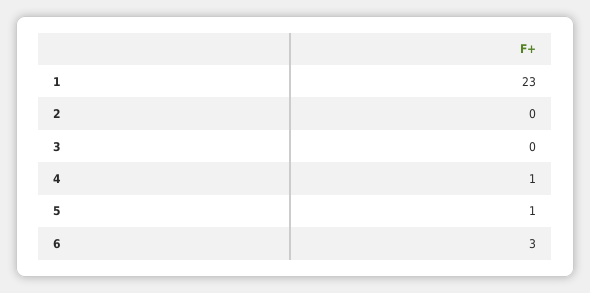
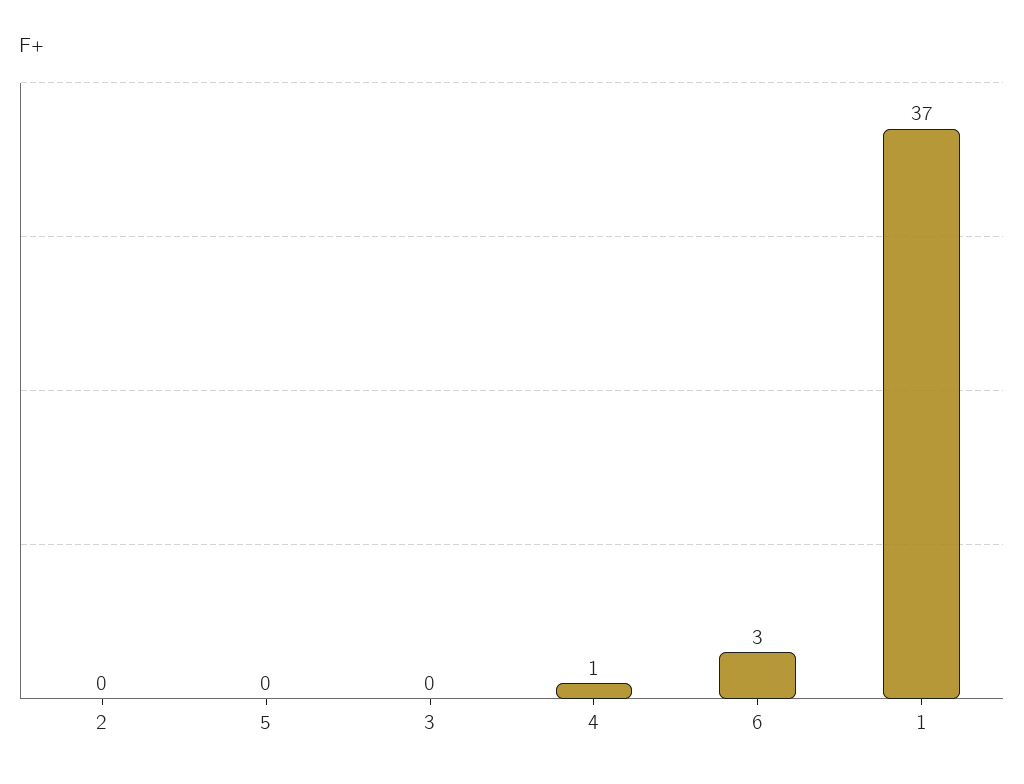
  {
-   "1": 23,
+   "1": 37,
    "2": 0,
    "3": 0,
    "4": 1,
-   "5": 1,
+   "5": 0,
    "6": 3
  }

